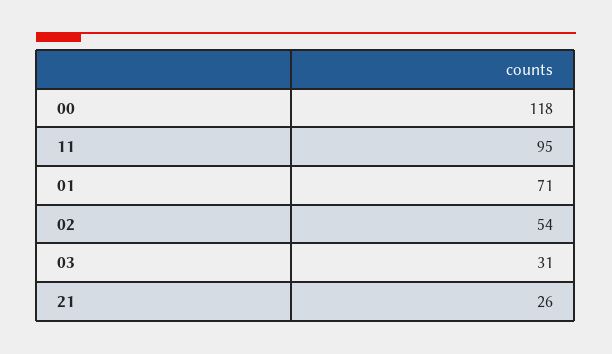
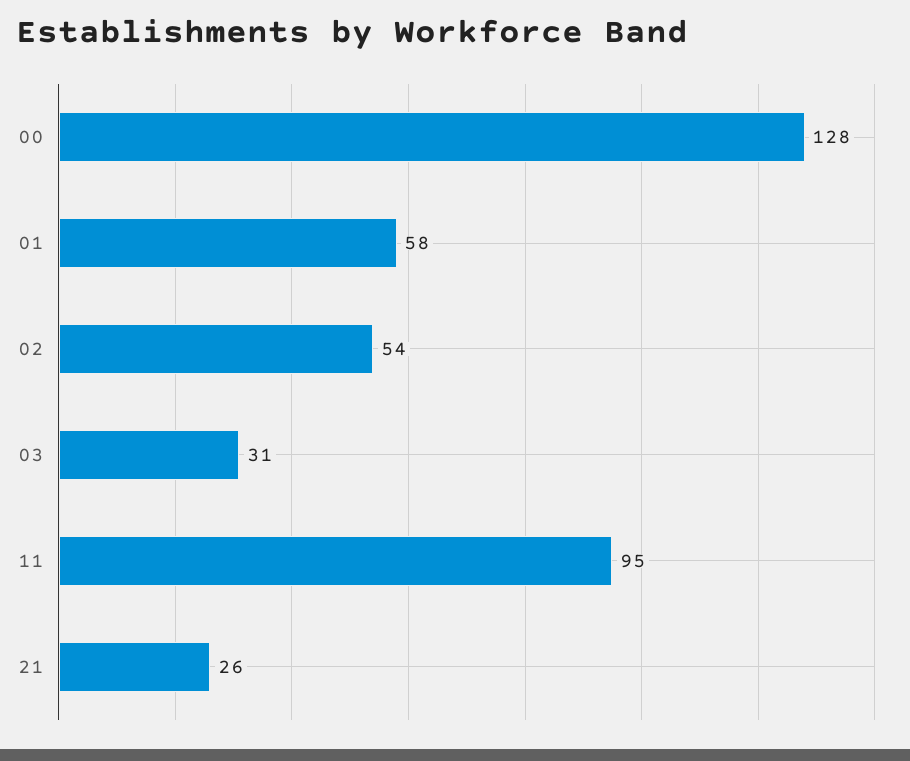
  {
-   "00": 118,
+   "00": 128,
    "11": 95,
-   "01": 71,
+   "01": 58,
    "02": 54,
    "03": 31,
    "21": 26
  }

